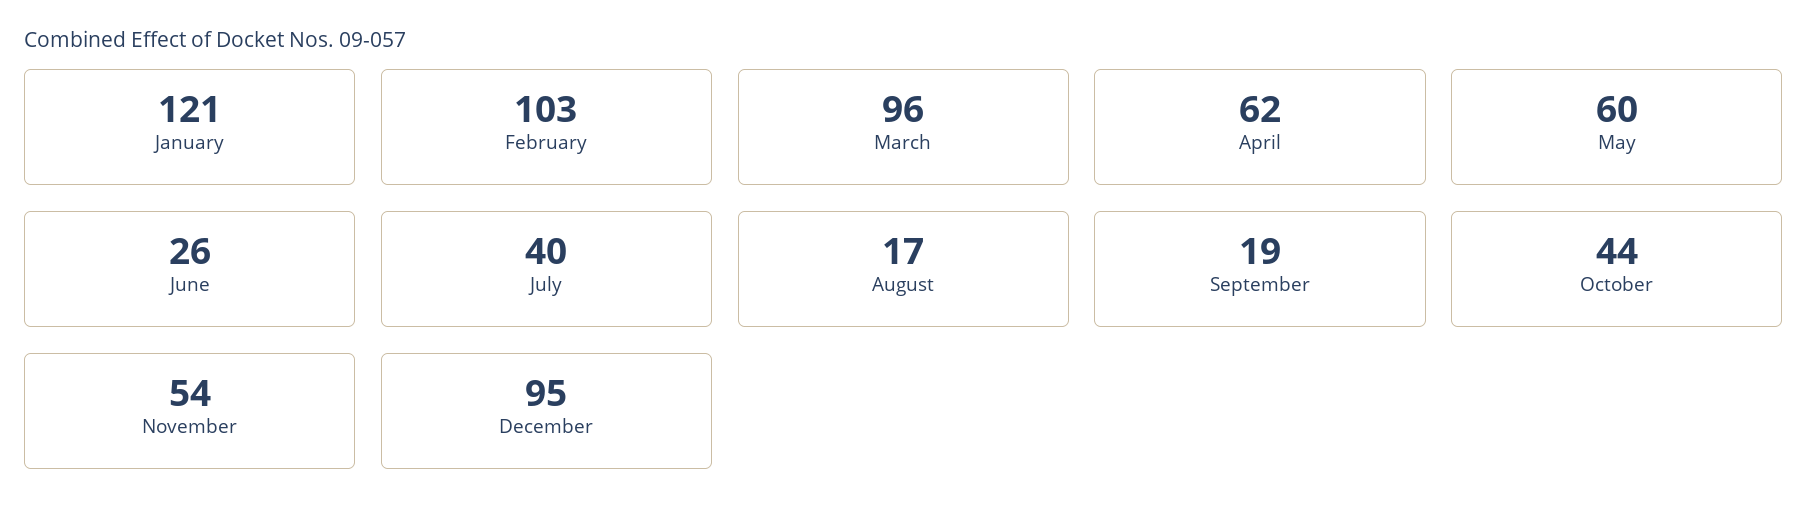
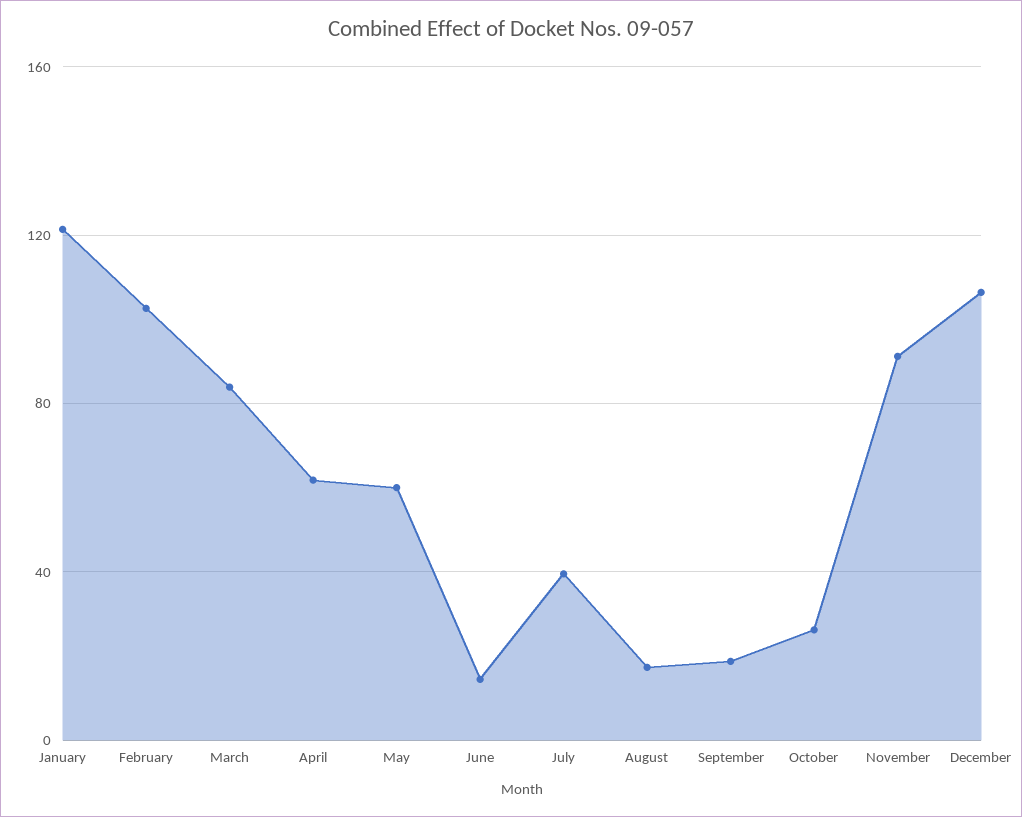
  {
    "January": 121,
    "February": 103,
-   "March": 96,
+   "March": 85,
    "April": 62,
    "May": 60,
-   "June": 26,
+   "June": 15,
    "July": 40,
    "August": 17,
    "September": 19,
-   "October": 44,
+   "October": 25,
-   "November": 54,
+   "November": 90,
-   "December": 95
+   "December": 105
  }

